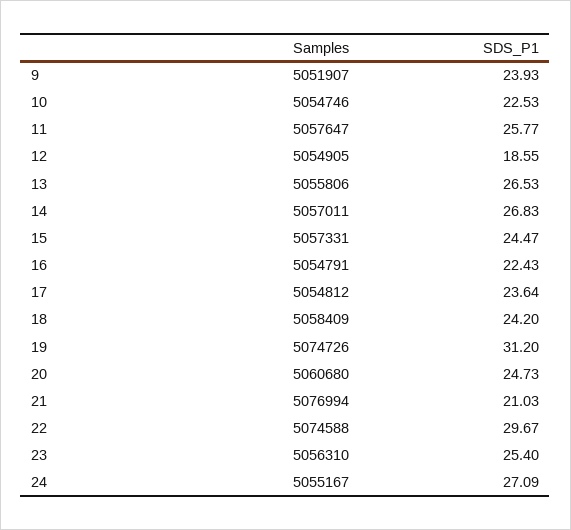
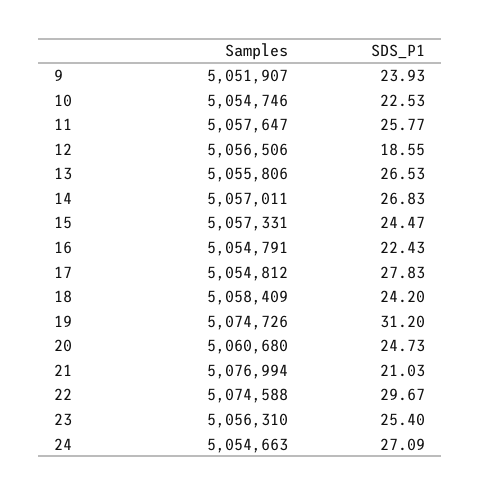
  {
    "Samples": {
      "9": 5051907,
      "10": 5054746,
      "11": 5057647,
-     "12": 5054905,
+     "12": 5056506,
      "13": 5055806,
      "14": 5057011,
      "15": 5057331,
      "16": 5054791,
      "17": 5054812,
      "18": 5058409,
      "19": 5074726,
      "20": 5060680,
      "21": 5076994,
      "22": 5074588,
      "23": 5056310,
-     "24": 5055167
+     "24": 5054663
    },
    "SDS_P1": {
      "9": 23.93,
      "10": 22.53,
      "11": 25.77,
      "12": 18.55,
      "13": 26.53,
      "14": 26.83,
      "15": 24.47,
      "16": 22.43,
-     "17": 23.64,
+     "17": 27.83,
      "18": 24.2,
      "19": 31.2,
      "20": 24.73,
      "21": 21.03,
      "22": 29.67,
      "23": 25.4,
      "24": 27.09
    }
  }

